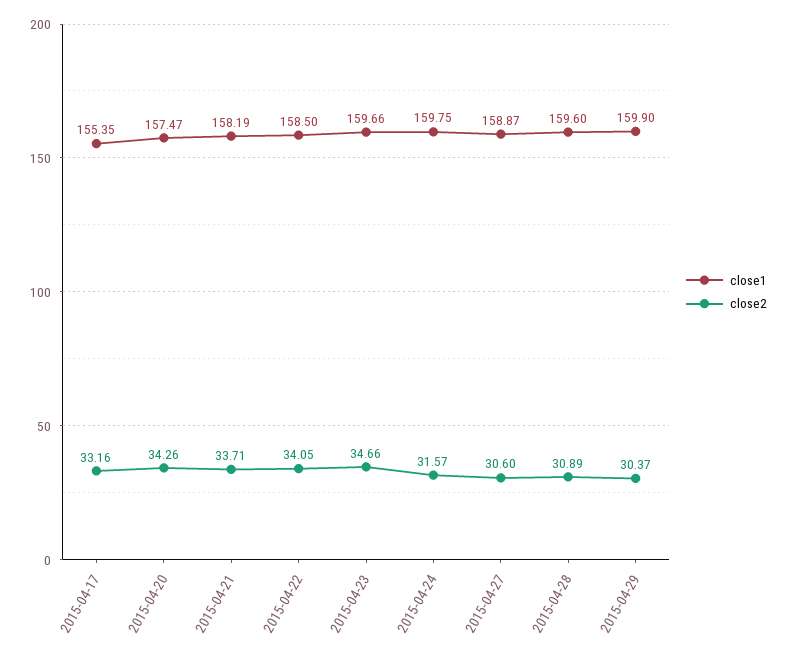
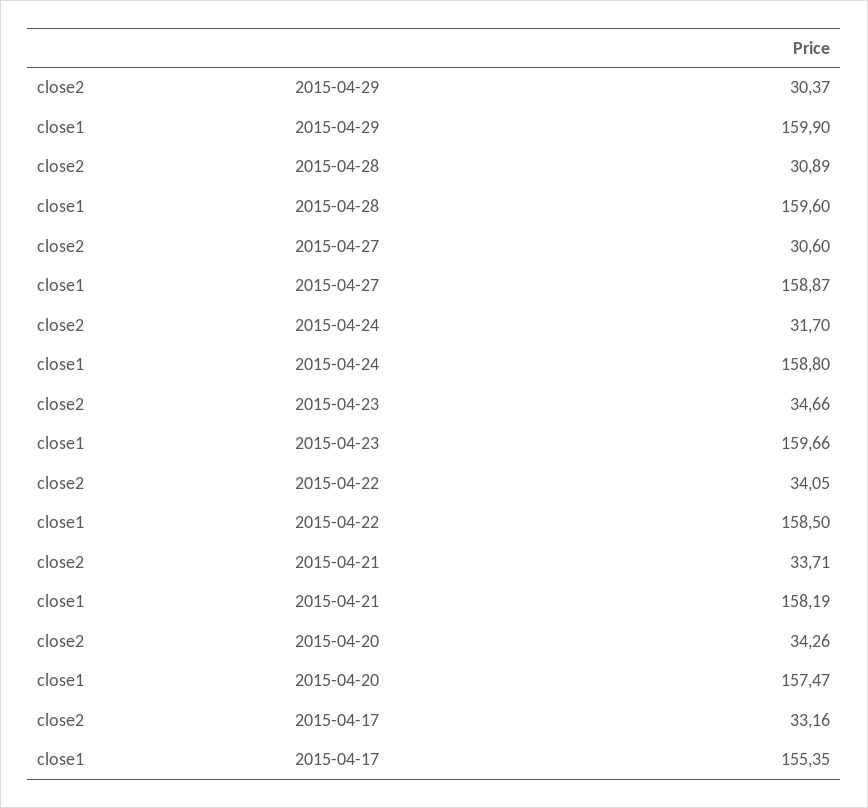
  {
    "close1": {
      "2015-04-17": 155.35,
      "2015-04-20": 157.47,
      "2015-04-21": 158.19,
      "2015-04-22": 158.5,
      "2015-04-23": 159.66,
-     "2015-04-24": 159.75,
+     "2015-04-24": 158.8,
      "2015-04-27": 158.87,
      "2015-04-28": 159.6,
      "2015-04-29": 159.9
    },
    "close2": {
      "2015-04-17": 33.16,
      "2015-04-20": 34.26,
      "2015-04-21": 33.71,
      "2015-04-22": 34.05,
      "2015-04-23": 34.66,
-     "2015-04-24": 31.57,
+     "2015-04-24": 31.7,
      "2015-04-27": 30.6,
      "2015-04-28": 30.89,
      "2015-04-29": 30.37
    }
  }

